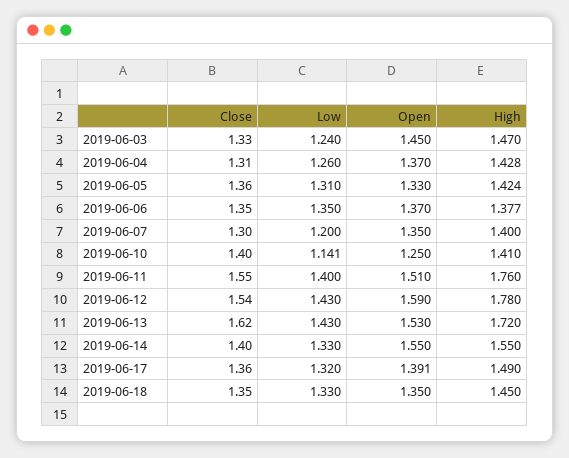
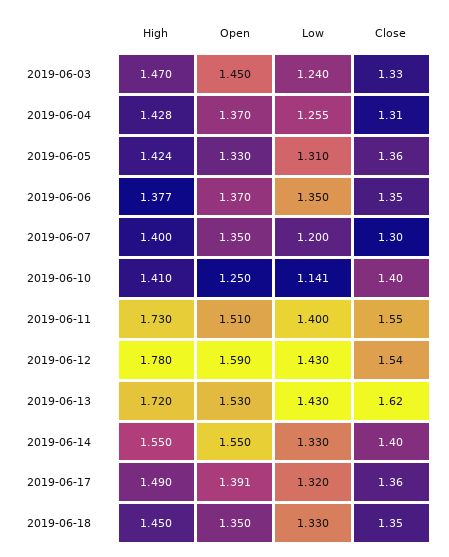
  {
    "Close": {
      "2019-06-03": 1.33,
      "2019-06-04": 1.31,
      "2019-06-05": 1.36,
      "2019-06-06": 1.35,
      "2019-06-07": 1.3,
      "2019-06-10": 1.4,
      "2019-06-11": 1.55,
      "2019-06-12": 1.54,
      "2019-06-13": 1.62,
      "2019-06-14": 1.4,
      "2019-06-17": 1.36,
      "2019-06-18": 1.35
    },
    "Low": {
      "2019-06-03": 1.24,
-     "2019-06-04": 1.26,
+     "2019-06-04": 1.255,
      "2019-06-05": 1.31,
      "2019-06-06": 1.35,
      "2019-06-07": 1.2,
      "2019-06-10": 1.141,
      "2019-06-11": 1.4,
      "2019-06-12": 1.43,
      "2019-06-13": 1.43,
      "2019-06-14": 1.33,
      "2019-06-17": 1.32,
      "2019-06-18": 1.33
    },
    "Open": {
      "2019-06-03": 1.45,
      "2019-06-04": 1.37,
      "2019-06-05": 1.33,
      "2019-06-06": 1.37,
      "2019-06-07": 1.35,
      "2019-06-10": 1.25,
      "2019-06-11": 1.51,
      "2019-06-12": 1.59,
      "2019-06-13": 1.53,
      "2019-06-14": 1.55,
      "2019-06-17": 1.391,
      "2019-06-18": 1.35
    },
    "High": {
      "2019-06-03": 1.47,
      "2019-06-04": 1.428,
      "2019-06-05": 1.424,
      "2019-06-06": 1.377,
      "2019-06-07": 1.4,
      "2019-06-10": 1.41,
-     "2019-06-11": 1.76,
+     "2019-06-11": 1.73,
      "2019-06-12": 1.78,
      "2019-06-13": 1.72,
      "2019-06-14": 1.55,
      "2019-06-17": 1.49,
      "2019-06-18": 1.45
    }
  }

